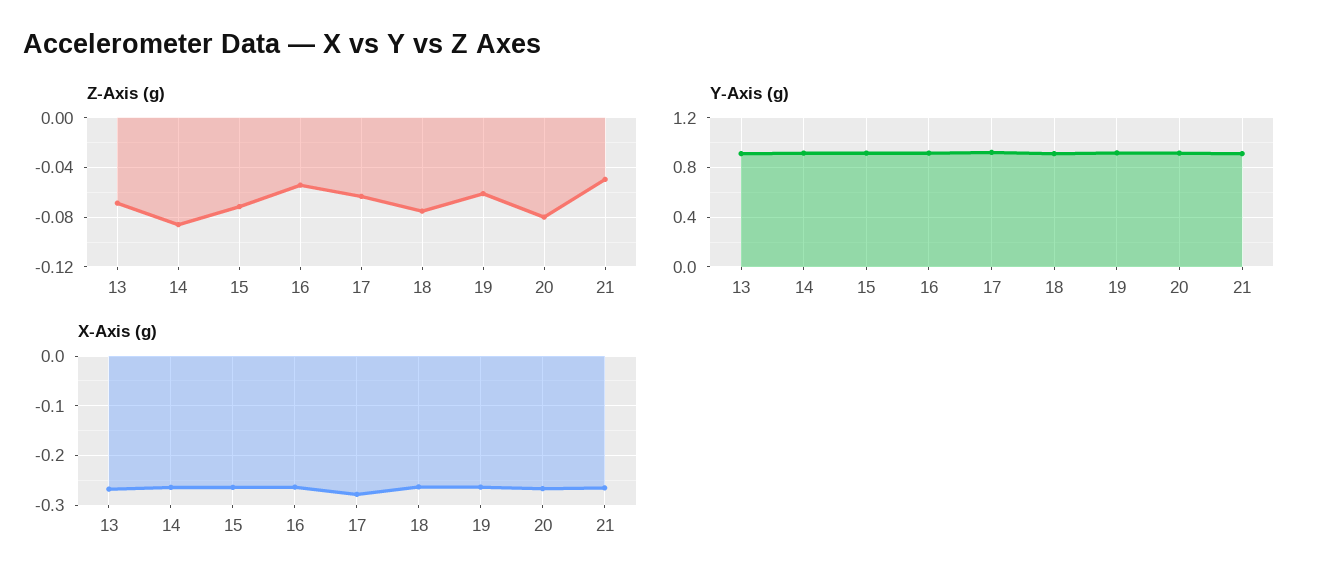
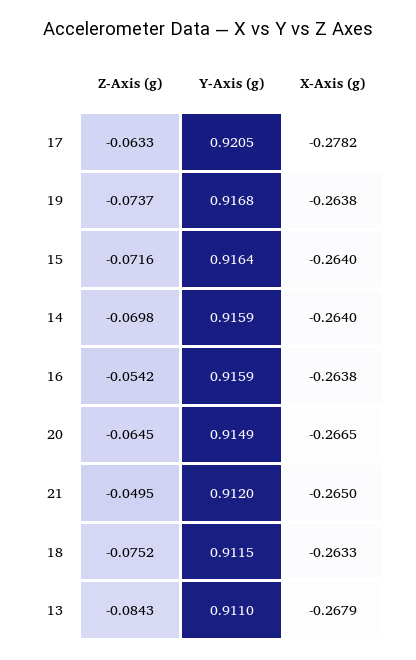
  {
    "Z-Axis (g)": {
-     "13": -0.07,
+     "13": -0.0843,
-     "14": -0.085,
+     "14": -0.0698,
      "15": -0.0716,
      "16": -0.0542,
      "17": -0.0633,
      "18": -0.0752,
-     "19": -0.06,
+     "19": -0.0737,
-     "20": -0.08,
+     "20": -0.0645,
      "21": -0.0495
    },
    "Y-Axis (g)": {
      "13": 0.911,
      "14": 0.9159,
      "15": 0.9164,
      "16": 0.9159,
      "17": 0.9205,
      "18": 0.9115,
      "19": 0.9168,
      "20": 0.9149,
      "21": 0.912
    },
    "X-Axis (g)": {
      "13": -0.2679,
      "14": -0.264,
      "15": -0.264,
      "16": -0.2638,
      "17": -0.2782,
      "18": -0.2633,
      "19": -0.2638,
      "20": -0.2665,
      "21": -0.265
    }
  }

